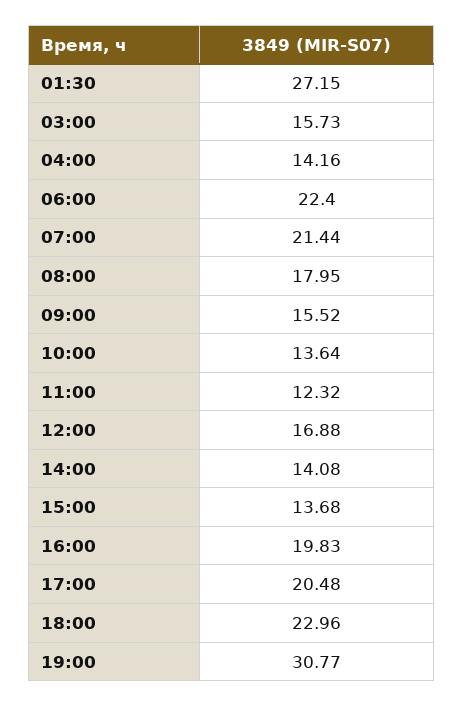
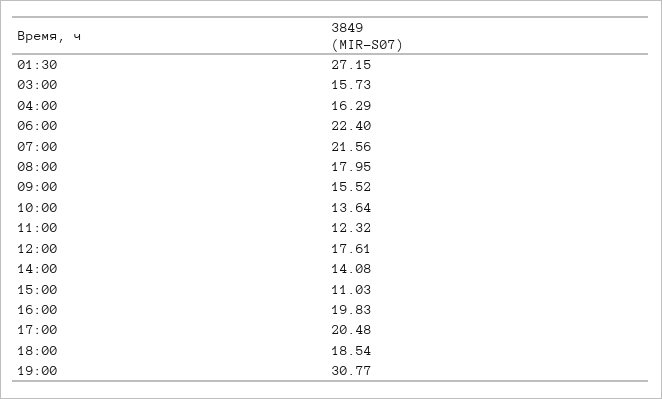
  {
    "01:30": 27.15,
    "03:00": 15.73,
-   "04:00": 14.16,
+   "04:00": 16.29,
    "06:00": 22.4,
-   "07:00": 21.44,
+   "07:00": 21.56,
    "08:00": 17.95,
    "09:00": 15.52,
    "10:00": 13.64,
    "11:00": 12.32,
-   "12:00": 16.88,
+   "12:00": 17.61,
    "14:00": 14.08,
-   "15:00": 13.68,
+   "15:00": 11.03,
    "16:00": 19.83,
    "17:00": 20.48,
-   "18:00": 22.96,
+   "18:00": 18.54,
    "19:00": 30.77
  }

